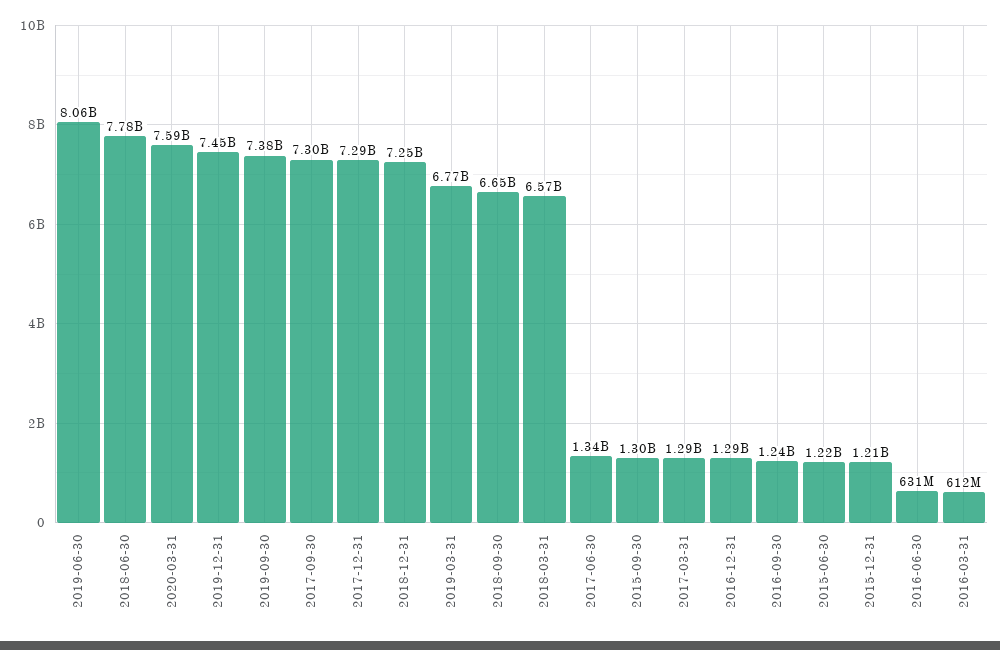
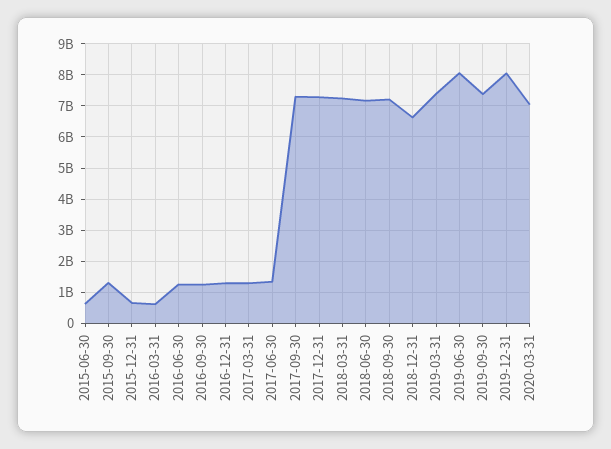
  {
    "2019-06-30": 8060000000,
-   "2018-06-30": 7780000000,
+   "2018-06-30": 7200000000,
-   "2020-03-31": 7590000000,
+   "2020-03-31": 7000000000,
-   "2019-12-31": 7450000000,
+   "2019-12-31": 8000000000,
    "2019-09-30": 7380000000,
    "2017-09-30": 7300000000,
    "2017-12-31": 7290000000,
-   "2018-12-31": 7250000000,
+   "2018-12-31": 6600000000,
-   "2019-03-31": 6770000000,
+   "2019-03-31": 7400000000,
-   "2018-09-30": 6650000000,
+   "2018-09-30": 7200000000,
-   "2018-03-31": 6570000000,
+   "2018-03-31": 7200000000,
    "2017-06-30": 1340000000,
    "2015-09-30": 1300000000,
    "2017-03-31": 1290000000,
    "2016-12-31": 1290000000,
    "2016-09-30": 1240000000,
-   "2015-06-30": 1220000000,
+   "2015-06-30": 600000000,
-   "2015-12-31": 1210000000,
+   "2015-12-31": 600000000,
-   "2016-06-30": 631000000,
+   "2016-06-30": 1200000000,
    "2016-03-31": 612000000
  }

